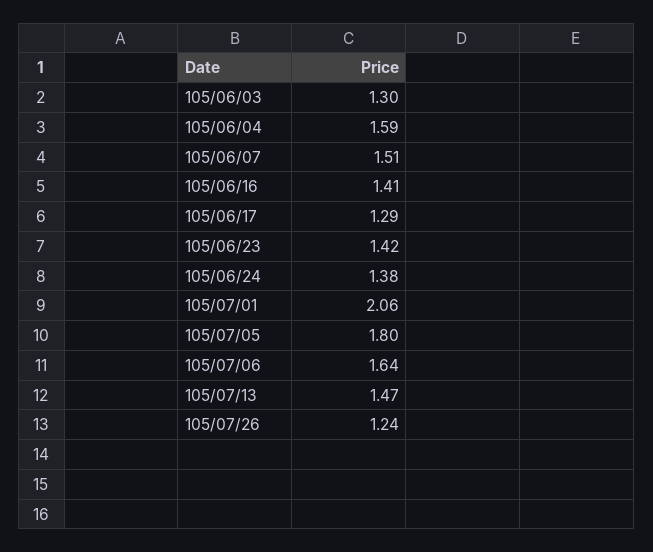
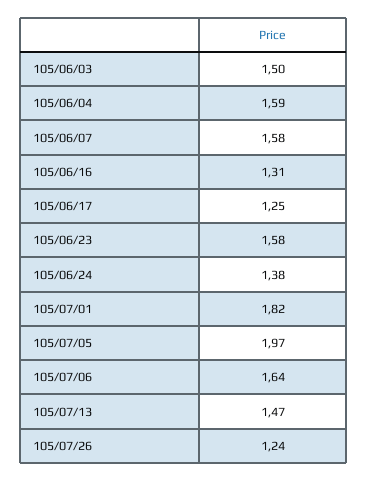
  {
-   "105/06/03": 1.3,
+   "105/06/03": 1.5,
    "105/06/04": 1.59,
-   "105/06/07": 1.51,
+   "105/06/07": 1.58,
-   "105/06/16": 1.41,
+   "105/06/16": 1.31,
-   "105/06/17": 1.29,
+   "105/06/17": 1.25,
-   "105/06/23": 1.42,
+   "105/06/23": 1.58,
    "105/06/24": 1.38,
-   "105/07/01": 2.06,
+   "105/07/01": 1.82,
-   "105/07/05": 1.8,
+   "105/07/05": 1.97,
    "105/07/06": 1.64,
    "105/07/13": 1.47,
    "105/07/26": 1.24
  }

